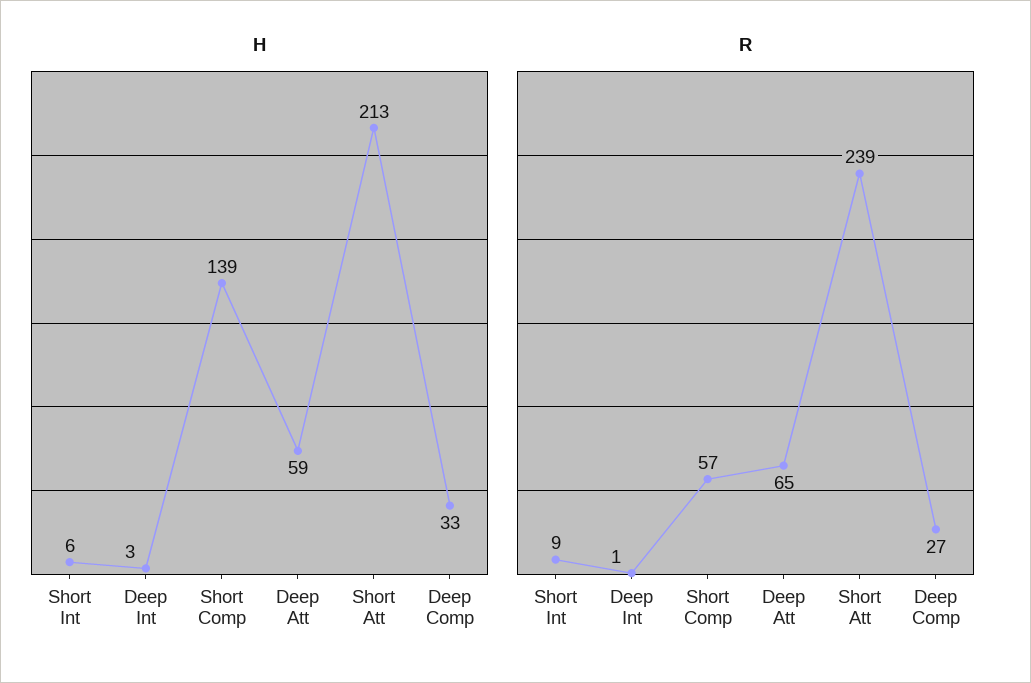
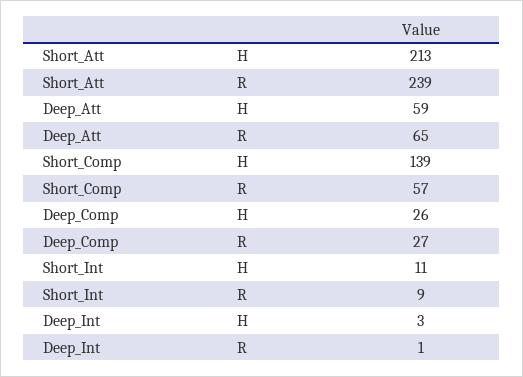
  {
    "H": {
-     "Short Int": 6,
+     "Short Int": 11,
      "Deep Int": 3,
      "Short Comp": 139,
      "Deep Att": 59,
      "Short Att": 213,
-     "Deep Comp": 33
+     "Deep Comp": 26
    },
    "R": {
      "Short Int": 9,
      "Deep Int": 1,
      "Short Comp": 57,
      "Deep Att": 65,
      "Short Att": 239,
      "Deep Comp": 27
    }
  }

